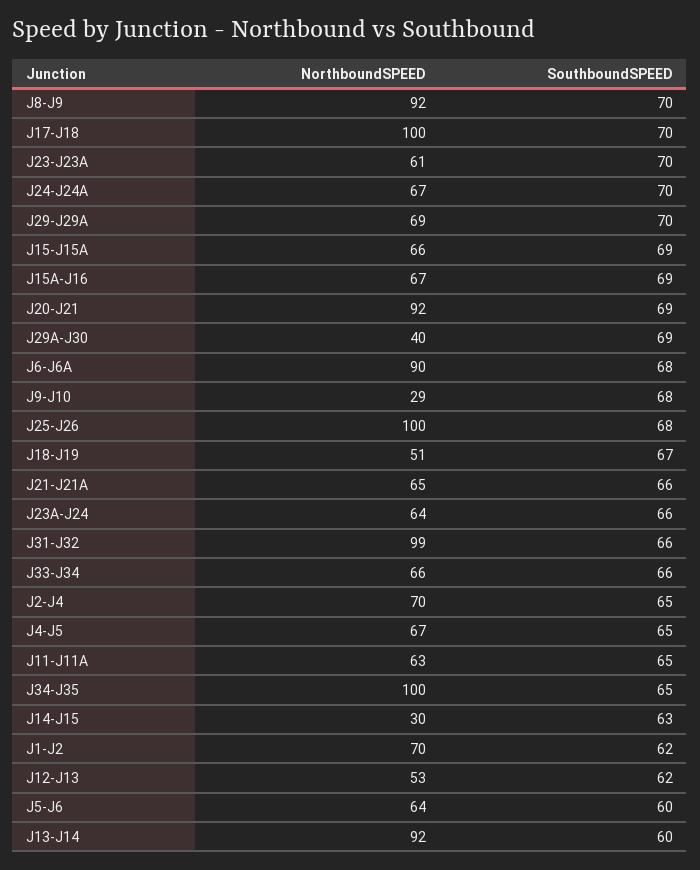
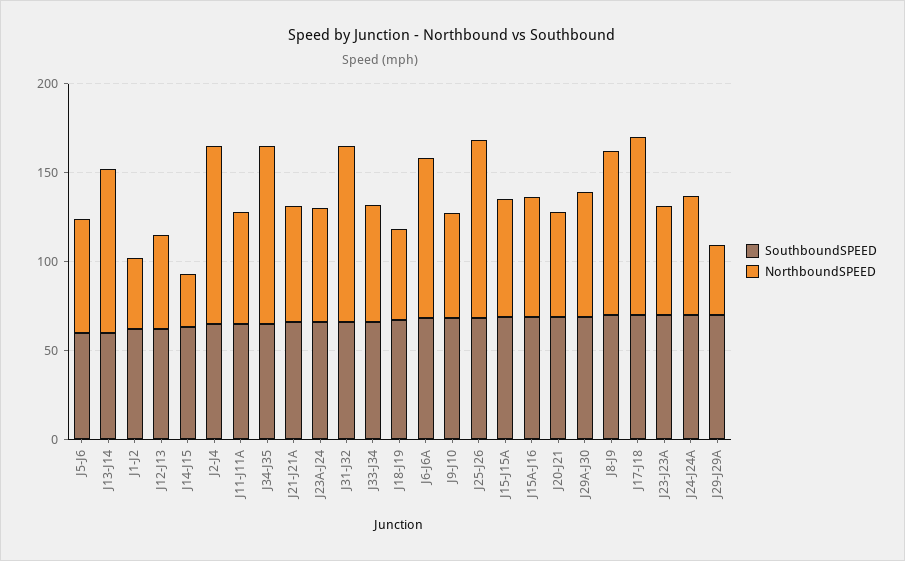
  {
    "NorthboundSPEED": {
      "J8-J9": 92,
      "J17-J18": 100,
      "J23-J23A": 61,
      "J24-J24A": 67,
-     "J29-J29A": 69,
+     "J29-J29A": 40,
      "J15-J15A": 66,
      "J15A-J16": 67,
-     "J20-J21": 92,
+     "J20-J21": 60,
-     "J29A-J30": 40,
+     "J29A-J30": 70,
      "J6-J6A": 90,
-     "J9-J10": 29,
+     "J9-J10": 60,
      "J25-J26": 100,
      "J18-J19": 51,
      "J21-J21A": 65,
      "J23A-J24": 64,
      "J31-J32": 99,
      "J33-J34": 66,
-     "J2-J4": 70,
+     "J2-J4": 100,
-     "J4-J5": 67,
      "J11-J11A": 63,
      "J34-J35": 100,
      "J14-J15": 30,
-     "J1-J2": 70,
+     "J1-J2": 40,
      "J12-J13": 53,
      "J5-J6": 64,
      "J13-J14": 92
    },
    "SouthboundSPEED": {
      "J8-J9": 70,
      "J17-J18": 70,
      "J23-J23A": 70,
      "J24-J24A": 70,
      "J29-J29A": 70,
      "J15-J15A": 69,
      "J15A-J16": 69,
      "J20-J21": 69,
      "J29A-J30": 69,
      "J6-J6A": 68,
      "J9-J10": 68,
      "J25-J26": 68,
      "J18-J19": 67,
      "J21-J21A": 66,
      "J23A-J24": 66,
      "J31-J32": 66,
      "J33-J34": 66,
      "J2-J4": 65,
-     "J4-J5": 65,
      "J11-J11A": 65,
      "J34-J35": 65,
      "J14-J15": 63,
      "J1-J2": 62,
      "J12-J13": 62,
      "J5-J6": 60,
      "J13-J14": 60
    }
  }

